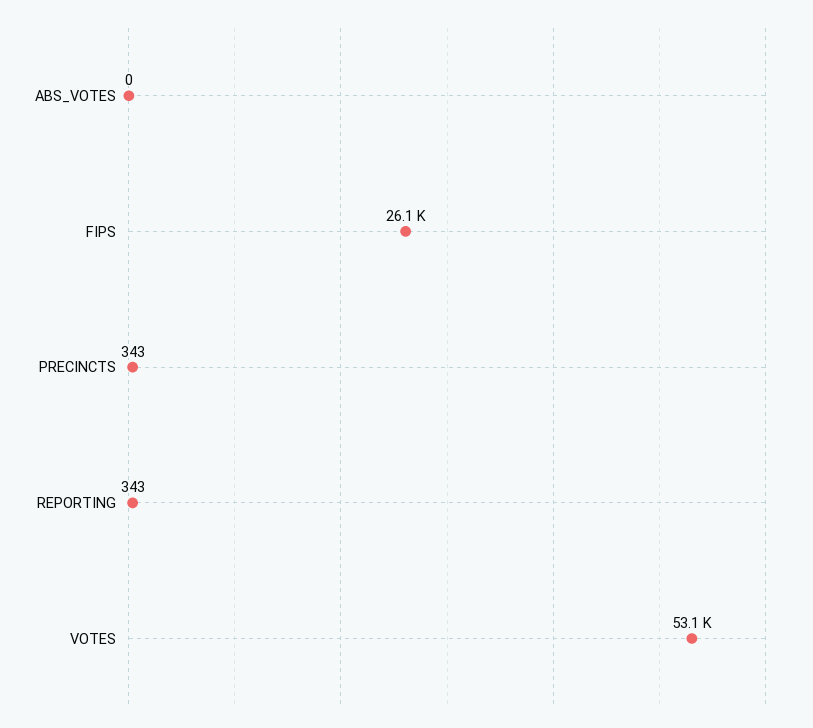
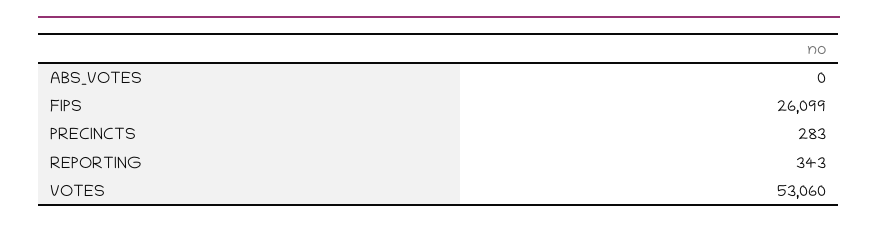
  {
    "ABS_VOTES": 0,
    "FIPS": 26099,
-   "PRECINCTS": 343,
+   "PRECINCTS": 283,
    "REPORTING": 343,
    "VOTES": 53060
  }

